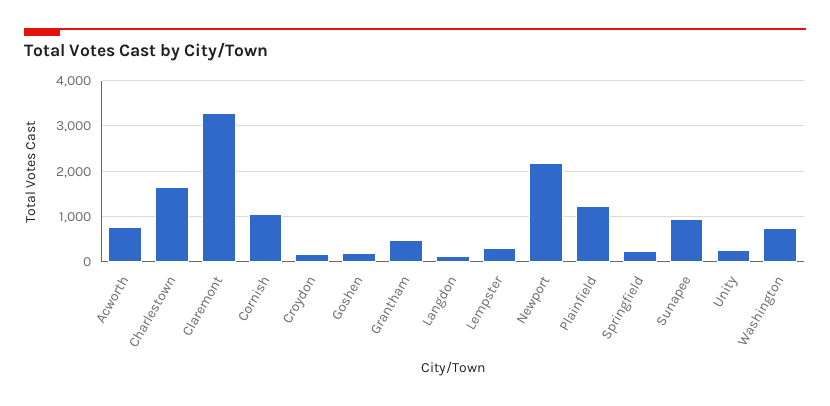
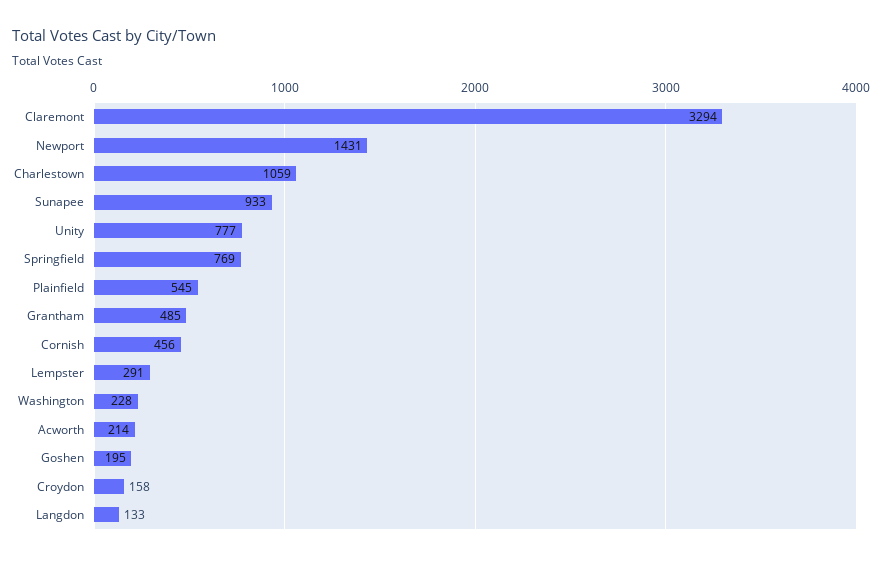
  {
-   "Acworth": 800,
+   "Acworth": 214,
-   "Charlestown": 1600,
+   "Charlestown": 1059,
    "Claremont": 3294,
-   "Cornish": 1000,
+   "Cornish": 456,
    "Croydon": 158,
    "Goshen": 195,
    "Grantham": 485,
    "Langdon": 133,
    "Lempster": 291,
-   "Newport": 2200,
+   "Newport": 1431,
-   "Plainfield": 1200,
+   "Plainfield": 545,
-   "Springfield": 200,
+   "Springfield": 769,
    "Sunapee": 933,
-   "Unity": 200,
+   "Unity": 777,
-   "Washington": 800
+   "Washington": 228
  }

